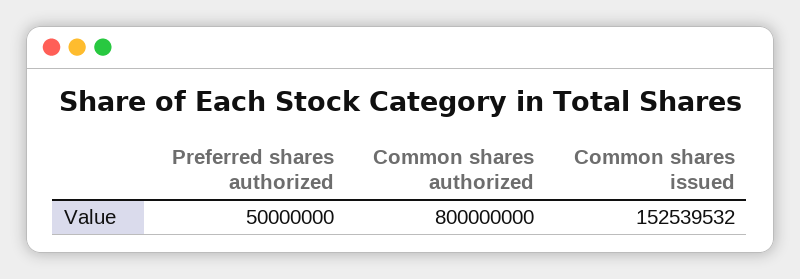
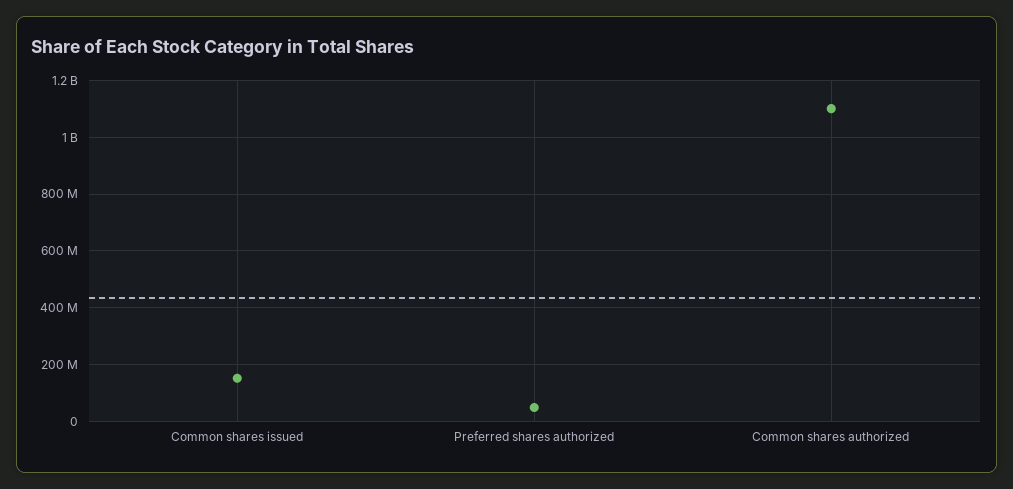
  {
    "Preferred shares authorized": 50000000,
-   "Common shares authorized": 800000000,
+   "Common shares authorized": 1100000000,
    "Common shares issued": 152539532
  }

